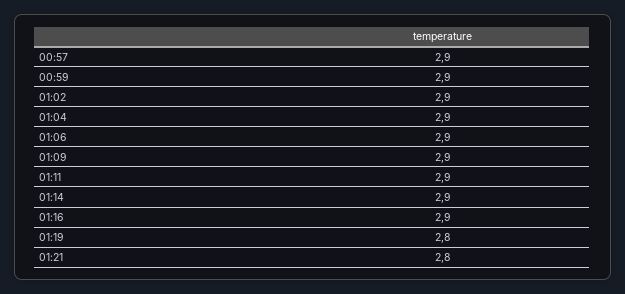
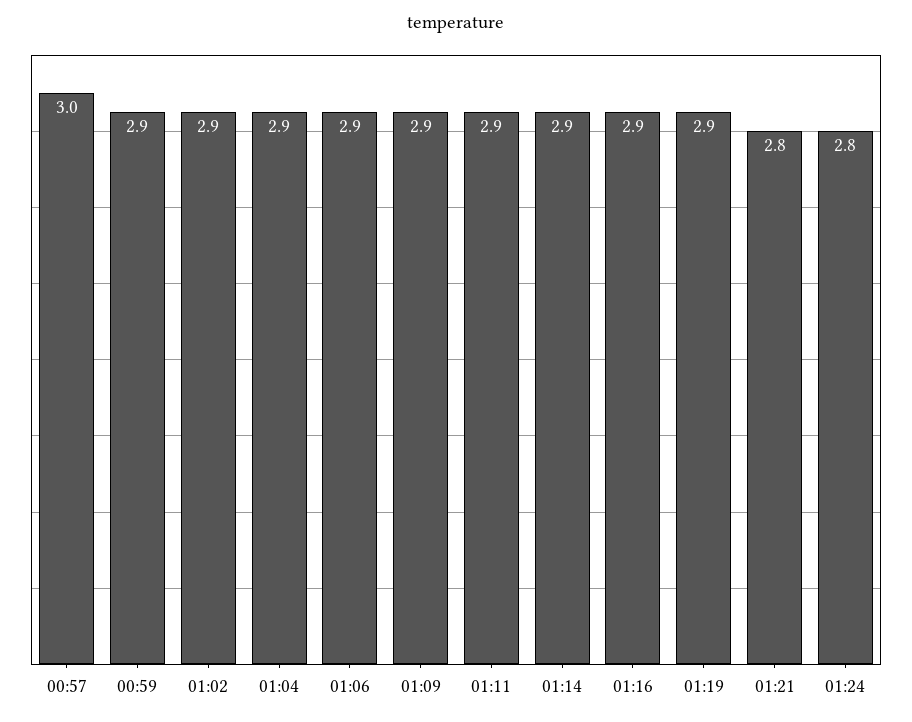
  {
-   "00:57": 2.9,
+   "00:57": 3,
    "00:59": 2.9,
    "01:02": 2.9,
    "01:04": 2.9,
    "01:06": 2.9,
    "01:09": 2.9,
    "01:11": 2.9,
    "01:14": 2.9,
    "01:16": 2.9,
-   "01:19": 2.8,
+   "01:19": 2.9,
-   "01:21": 2.8
+   "01:21": 2.8,
+   "01:24": 2.8
  }

